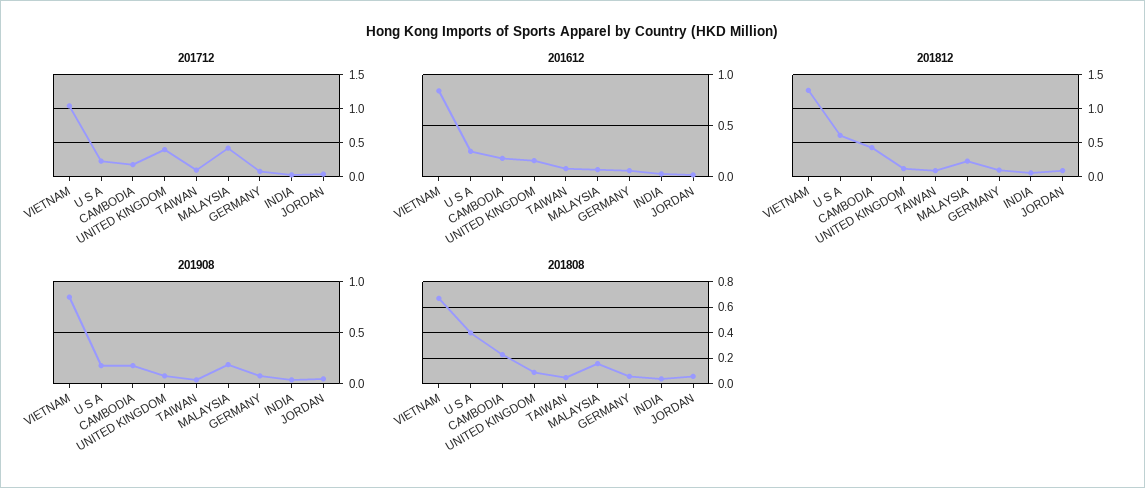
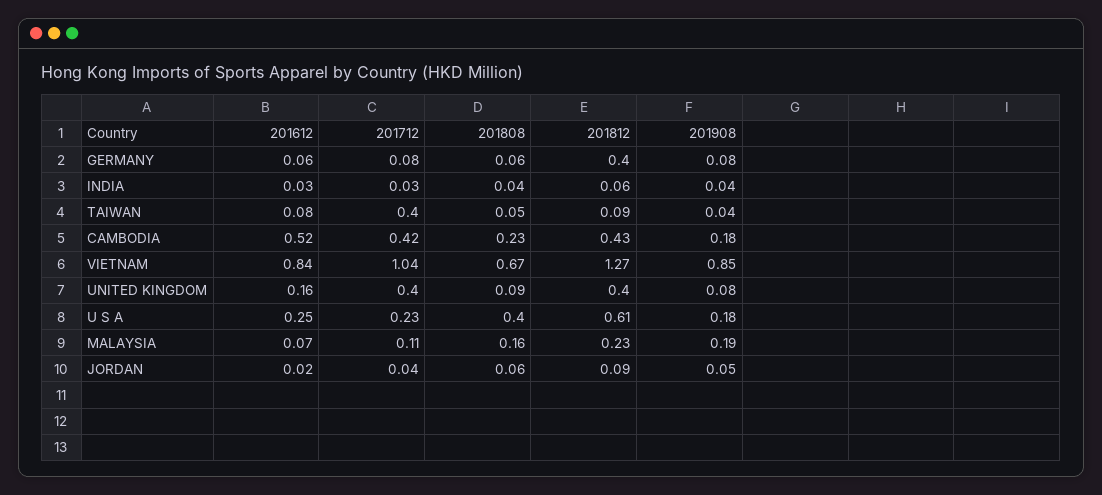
  {
    "201712": {
      "VIETNAM": 1.04,
      "U S A": 0.23,
-     "CAMBODIA": 0.2,
+     "CAMBODIA": 0.42,
      "UNITED KINGDOM": 0.4,
-     "TAIWAN": 0.1,
+     "TAIWAN": 0.4,
-     "MALAYSIA": 0.4,
+     "MALAYSIA": 0.11,
      "GERMANY": 0.08,
      "INDIA": 0.03,
      "JORDAN": 0.04
    },
    "201612": {
      "VIETNAM": 0.84,
      "U S A": 0.25,
-     "CAMBODIA": 0.2,
+     "CAMBODIA": 0.52,
      "UNITED KINGDOM": 0.16,
      "TAIWAN": 0.08,
      "MALAYSIA": 0.07,
      "GERMANY": 0.06,
      "INDIA": 0.03,
      "JORDAN": 0.02
    },
    "201812": {
      "VIETNAM": 1.27,
      "U S A": 0.61,
      "CAMBODIA": 0.43,
-     "UNITED KINGDOM": 0.1,
+     "UNITED KINGDOM": 0.4,
      "TAIWAN": 0.09,
      "MALAYSIA": 0.23,
-     "GERMANY": 0.1,
+     "GERMANY": 0.4,
      "INDIA": 0.06,
      "JORDAN": 0.09
    },
    "201908": {
      "VIETNAM": 0.85,
      "U S A": 0.18,
      "CAMBODIA": 0.18,
      "UNITED KINGDOM": 0.08,
      "TAIWAN": 0.04,
      "MALAYSIA": 0.19,
      "GERMANY": 0.08,
      "INDIA": 0.04,
      "JORDAN": 0.05
    },
    "201808": {
      "VIETNAM": 0.67,
      "U S A": 0.4,
      "CAMBODIA": 0.23,
      "UNITED KINGDOM": 0.09,
      "TAIWAN": 0.05,
      "MALAYSIA": 0.16,
      "GERMANY": 0.06,
      "INDIA": 0.04,
      "JORDAN": 0.06
    }
  }

